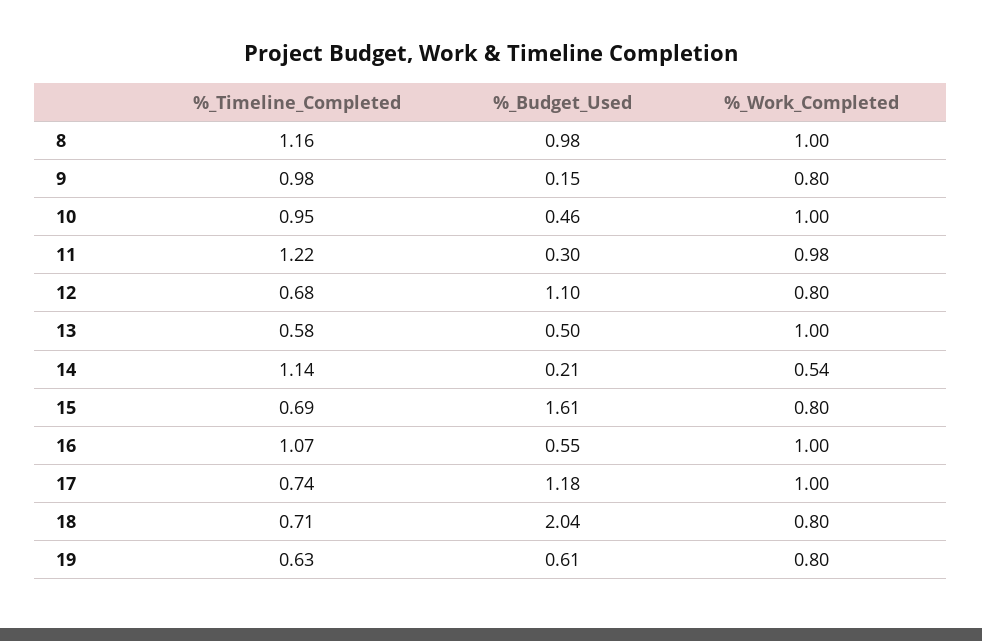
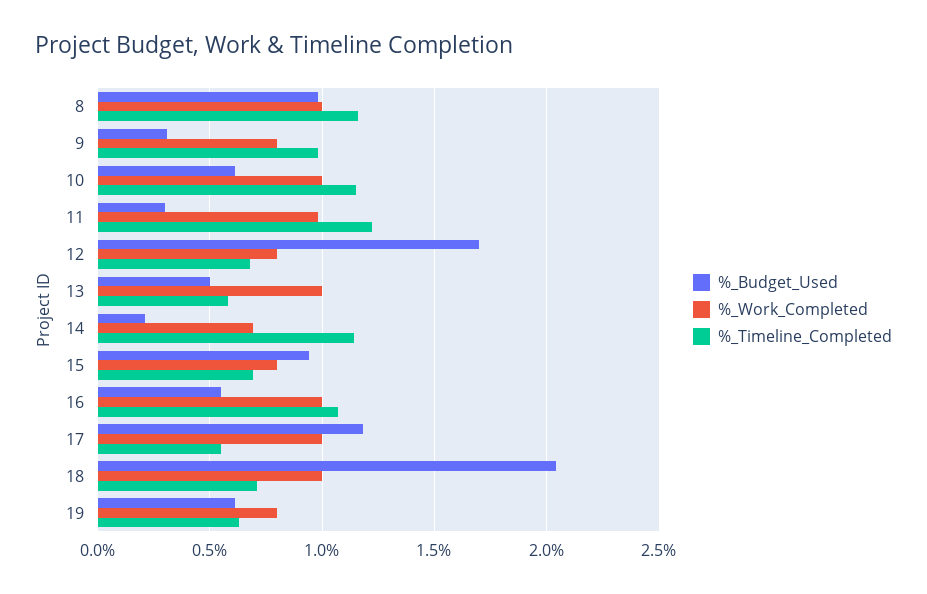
  {
    "%_Timeline_Completed": {
      "8": 1.16,
      "9": 0.98,
-     "10": 0.95,
+     "10": 1.15,
      "11": 1.22,
      "12": 0.68,
      "13": 0.58,
      "14": 1.14,
      "15": 0.69,
      "16": 1.07,
-     "17": 0.74,
+     "17": 0.55,
      "18": 0.71,
      "19": 0.63
    },
    "%_Budget_Used": {
      "8": 0.98,
-     "9": 0.15,
+     "9": 0.3,
-     "10": 0.46,
+     "10": 0.6,
      "11": 0.3,
-     "12": 1.1,
+     "12": 1.7,
      "13": 0.5,
      "14": 0.21,
-     "15": 1.61,
+     "15": 0.95,
      "16": 0.55,
      "17": 1.18,
      "18": 2.04,
      "19": 0.61
    },
    "%_Work_Completed": {
      "8": 1,
      "9": 0.8,
      "10": 1,
      "11": 0.98,
      "12": 0.8,
      "13": 1,
-     "14": 0.54,
+     "14": 0.7,
      "15": 0.8,
      "16": 1,
      "17": 1,
-     "18": 0.8,
+     "18": 1,
      "19": 0.8
    }
  }

